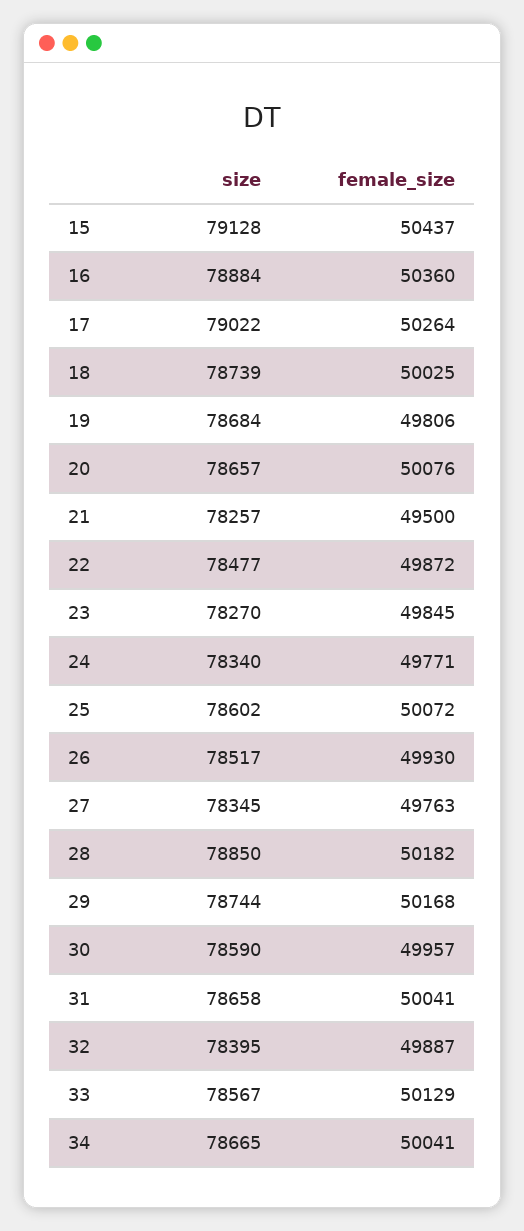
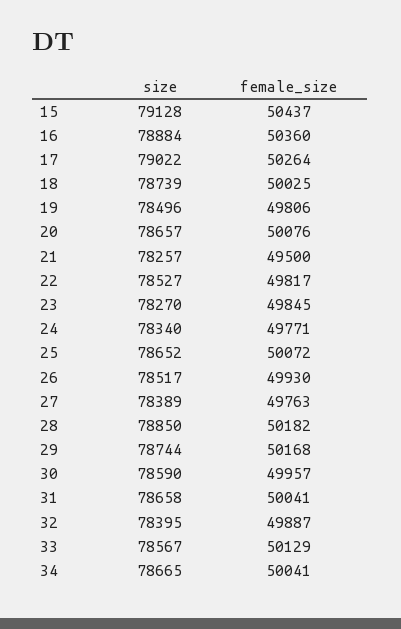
  {
    "size": {
      "15": 79128,
      "16": 78884,
      "17": 79022,
      "18": 78739,
-     "19": 78684,
+     "19": 78496,
      "20": 78657,
      "21": 78257,
-     "22": 78477,
+     "22": 78527,
      "23": 78270,
      "24": 78340,
-     "25": 78602,
+     "25": 78652,
      "26": 78517,
-     "27": 78345,
+     "27": 78389,
      "28": 78850,
      "29": 78744,
      "30": 78590,
      "31": 78658,
      "32": 78395,
      "33": 78567,
      "34": 78665
    },
    "female_size": {
      "15": 50437,
      "16": 50360,
      "17": 50264,
      "18": 50025,
      "19": 49806,
      "20": 50076,
      "21": 49500,
-     "22": 49872,
+     "22": 49817,
      "23": 49845,
      "24": 49771,
      "25": 50072,
      "26": 49930,
      "27": 49763,
      "28": 50182,
      "29": 50168,
      "30": 49957,
      "31": 50041,
      "32": 49887,
      "33": 50129,
      "34": 50041
    }
  }

